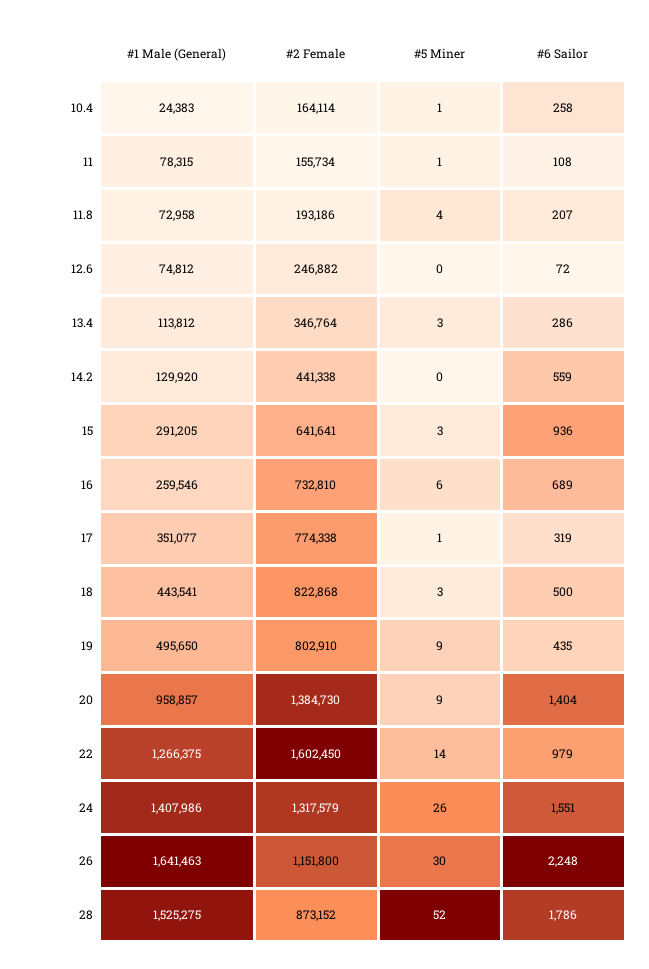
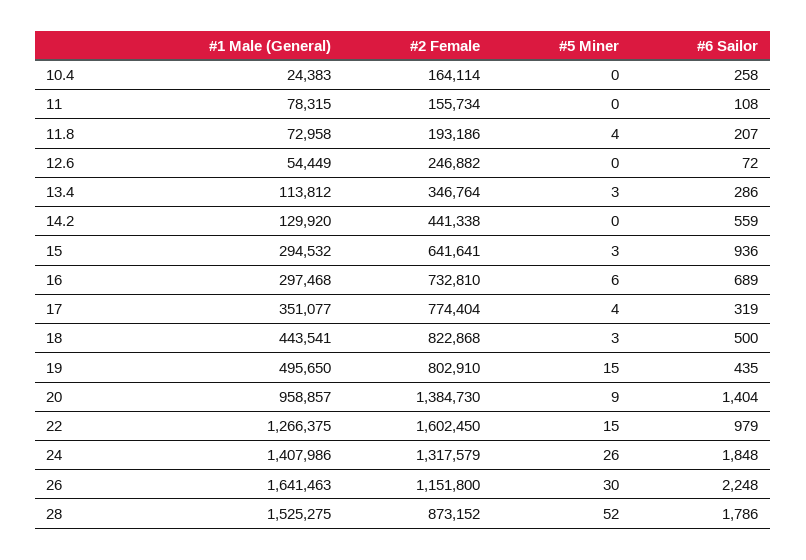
  {
    "#1 Male (General)": {
      "10.4": 24383,
      "11": 78315,
      "11.8": 72958,
-     "12.6": 74812,
+     "12.6": 54449,
      "13.4": 113812,
      "14.2": 129920,
-     "15": 291205,
+     "15": 294532,
-     "16": 259546,
+     "16": 297468,
      "17": 351077,
      "18": 443541,
      "19": 495650,
      "20": 958857,
      "22": 1266375,
      "24": 1407986,
      "26": 1641463,
      "28": 1525275
    },
    "#2 Female": {
      "10.4": 164114,
      "11": 155734,
      "11.8": 193186,
      "12.6": 246882,
      "13.4": 346764,
      "14.2": 441338,
      "15": 641641,
      "16": 732810,
-     "17": 774338,
+     "17": 774404,
      "18": 822868,
      "19": 802910,
      "20": 1384730,
      "22": 1602450,
      "24": 1317579,
      "26": 1151800,
      "28": 873152
    },
    "#5 Miner": {
-     "10.4": 1,
+     "10.4": 0,
-     "11": 1,
+     "11": 0,
      "11.8": 4,
      "12.6": 0,
      "13.4": 3,
      "14.2": 0,
      "15": 3,
      "16": 6,
-     "17": 1,
+     "17": 4,
      "18": 3,
-     "19": 9,
+     "19": 15,
      "20": 9,
-     "22": 14,
+     "22": 15,
      "24": 26,
      "26": 30,
      "28": 52
    },
    "#6 Sailor": {
      "10.4": 258,
      "11": 108,
      "11.8": 207,
      "12.6": 72,
      "13.4": 286,
      "14.2": 559,
      "15": 936,
      "16": 689,
      "17": 319,
      "18": 500,
      "19": 435,
      "20": 1404,
      "22": 979,
-     "24": 1551,
+     "24": 1848,
      "26": 2248,
      "28": 1786
    }
  }

